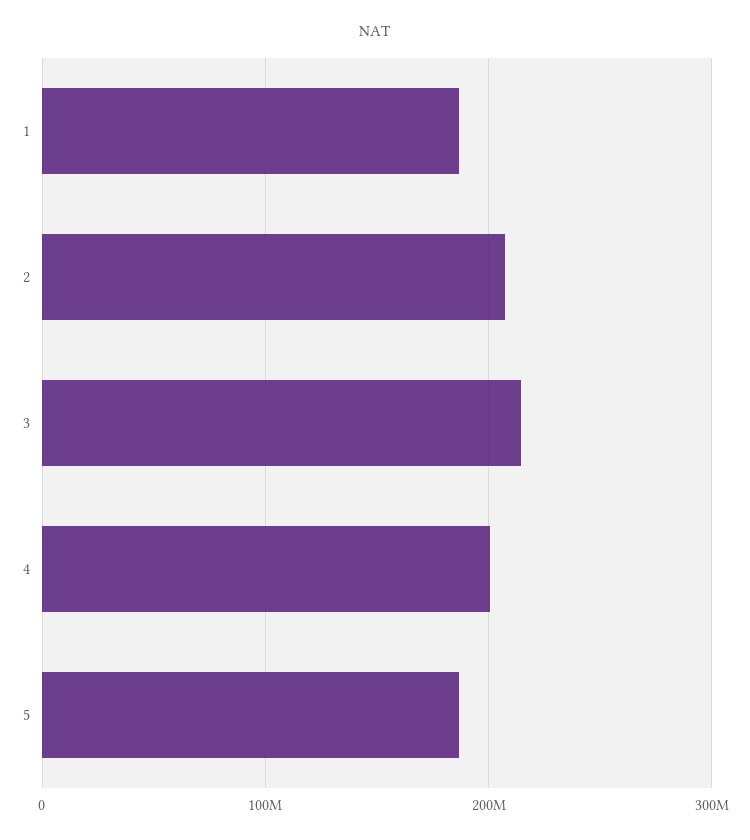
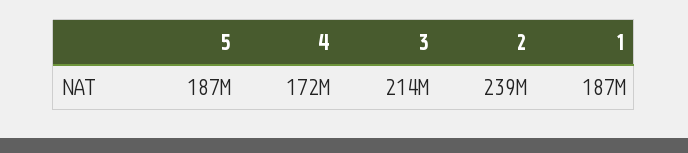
  {
    "1": 187000000,
-   "2": 210000000,
+   "2": 239000000,
    "3": 214000000,
-   "4": 200000000,
+   "4": 172000000,
    "5": 187000000
  }

